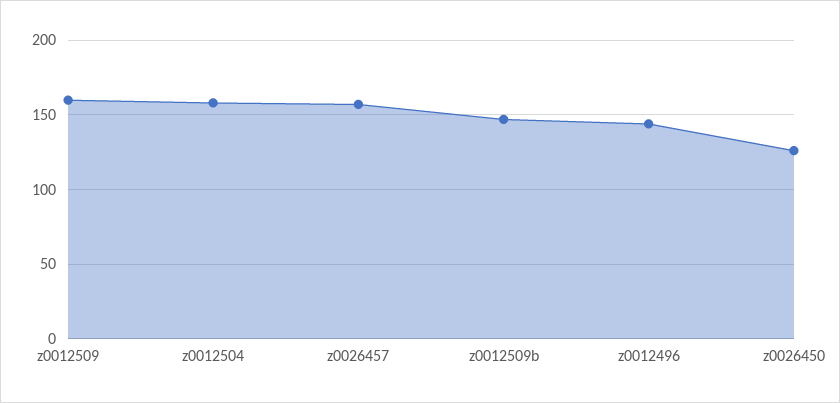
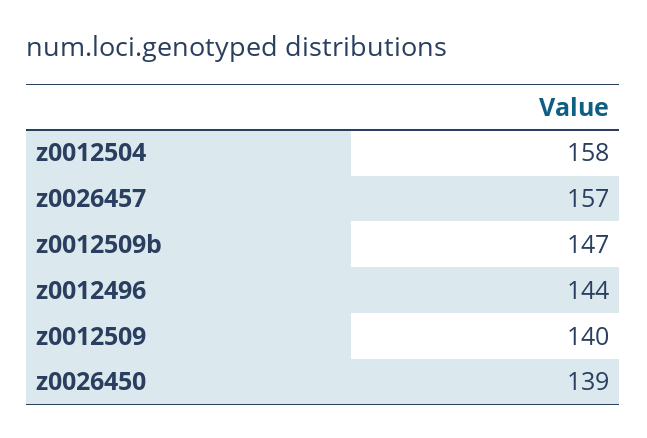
  {
-   "z0012509": 160,
+   "z0012509": 140,
    "z0012504": 158,
    "z0026457": 157,
    "z0012509b": 147,
    "z0012496": 144,
-   "z0026450": 125
+   "z0026450": 139
  }

